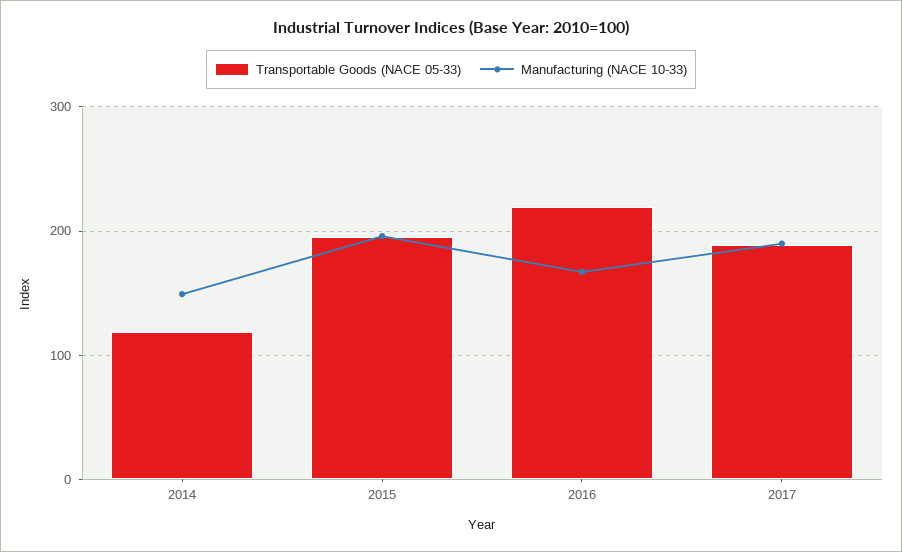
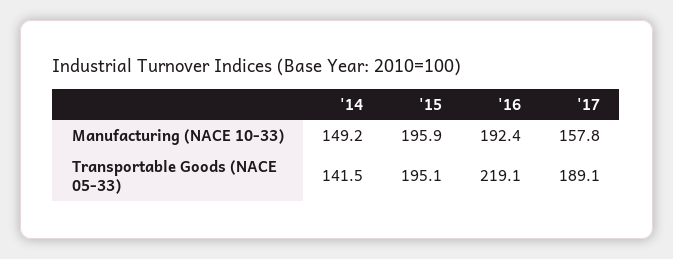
  {
    "Transportable Goods (NACE 05-33)": {
-     "2014": 120,
+     "2014": 141.5,
      "2015": 195.1,
      "2016": 219.1,
      "2017": 189.1
    },
    "Manufacturing (NACE 10-33)": {
      "2014": 149.2,
      "2015": 195.9,
-     "2016": 170,
+     "2016": 192.4,
-     "2017": 190
+     "2017": 157.8
    }
  }

